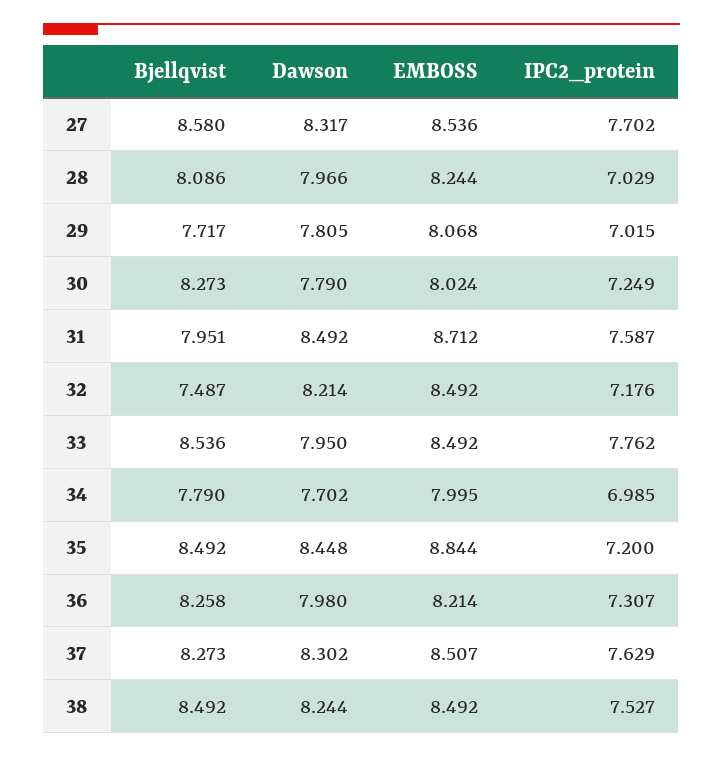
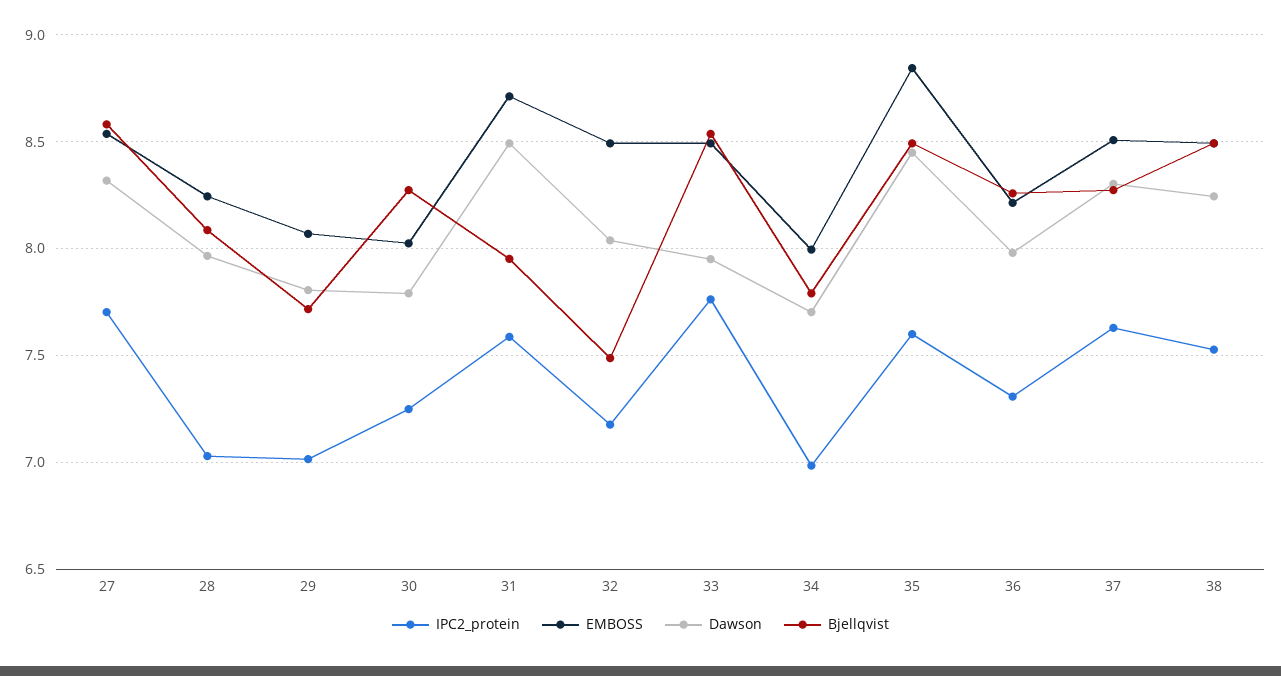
  {
    "Bjellqvist": {
      "27": 8.58,
      "28": 8.086,
      "29": 7.717,
      "30": 8.273,
      "31": 7.951,
      "32": 7.487,
      "33": 8.536,
      "34": 7.79,
      "35": 8.492,
      "36": 8.258,
      "37": 8.273,
      "38": 8.492
    },
    "Dawson": {
      "27": 8.317,
      "28": 7.966,
      "29": 7.805,
      "30": 7.79,
      "31": 8.492,
-     "32": 8.214,
+     "32": 8.05,
      "33": 7.95,
      "34": 7.702,
      "35": 8.448,
      "36": 7.98,
      "37": 8.302,
      "38": 8.244
    },
    "EMBOSS": {
      "27": 8.536,
      "28": 8.244,
      "29": 8.068,
      "30": 8.024,
      "31": 8.712,
      "32": 8.492,
      "33": 8.492,
      "34": 7.995,
      "35": 8.844,
      "36": 8.214,
      "37": 8.507,
      "38": 8.492
    },
    "IPC2_protein": {
      "27": 7.702,
      "28": 7.029,
      "29": 7.015,
      "30": 7.249,
      "31": 7.587,
      "32": 7.176,
      "33": 7.762,
      "34": 6.985,
-     "35": 7.2,
+     "35": 7.6,
      "36": 7.307,
      "37": 7.629,
      "38": 7.527
    }
  }

